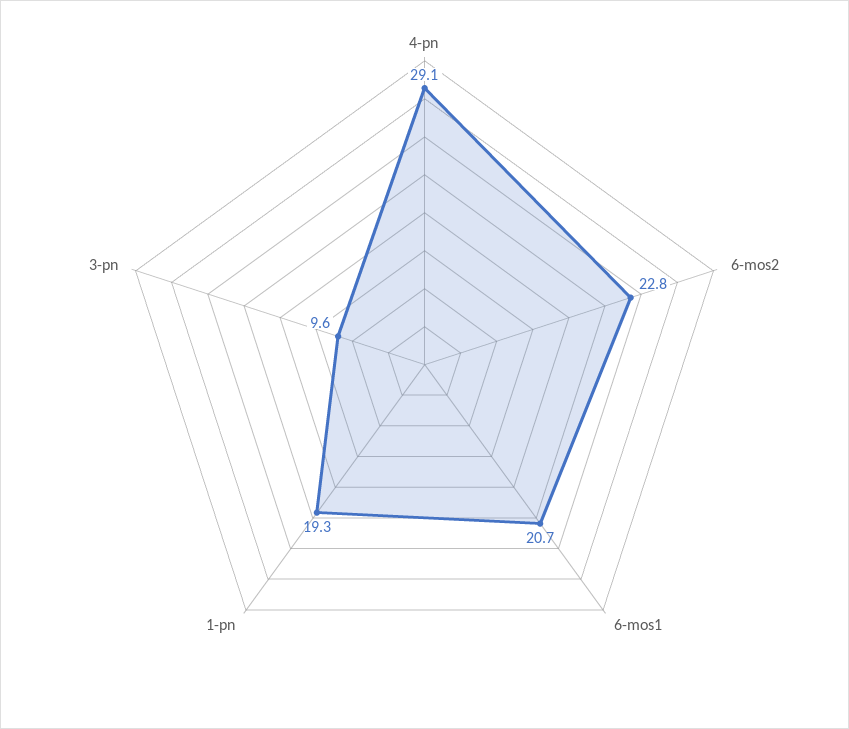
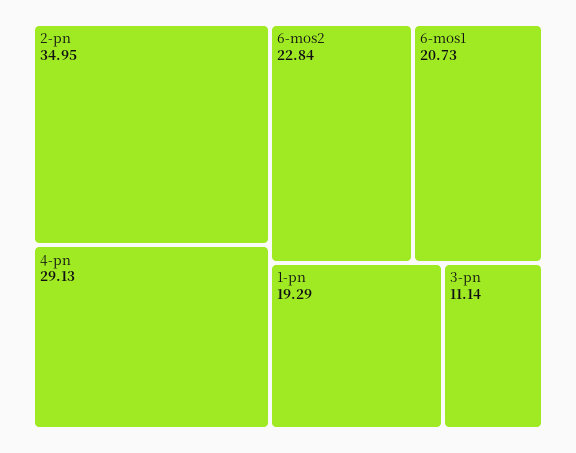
  {
    "4-pn": 29.13,
    "6-mos2": 22.84,
    "6-mos1": 20.73,
    "1-pn": 19.29,
-   "3-pn": 9.6
+   "3-pn": 11.14,
+   "2-pn": 34.95
  }

